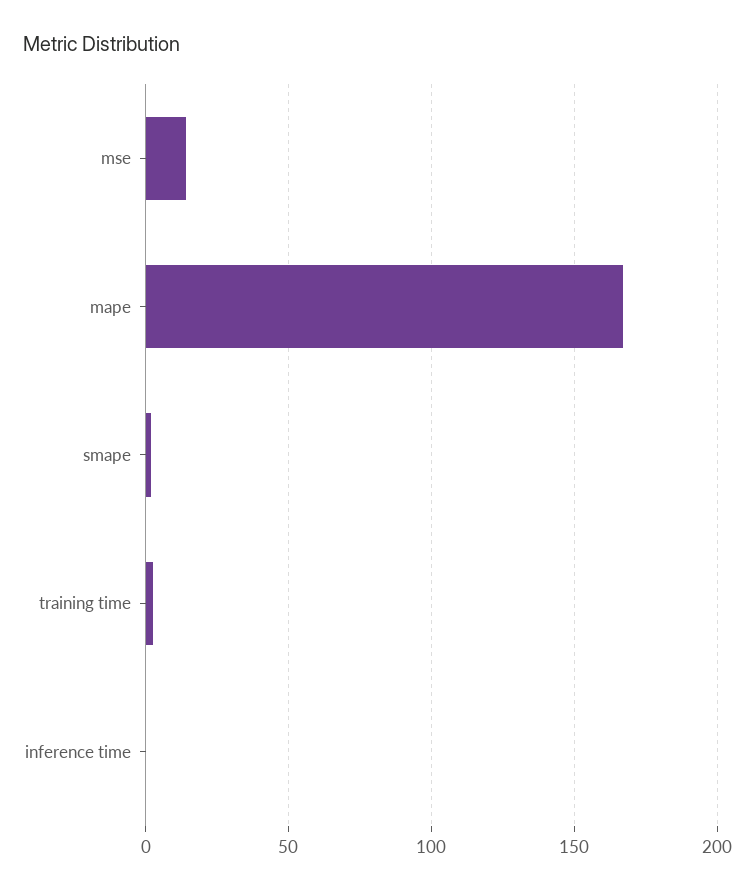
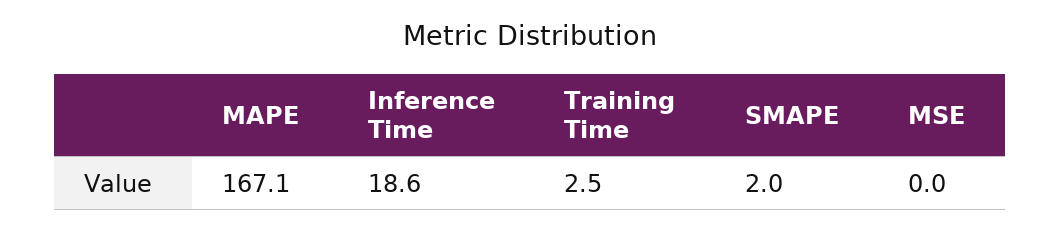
  {
-   "mse": 15,
+   "mse": 0,
    "mape": 167.1,
    "smape": 2,
    "training time": 2.5,
-   "inference time": 0
+   "inference time": 18.6
  }

